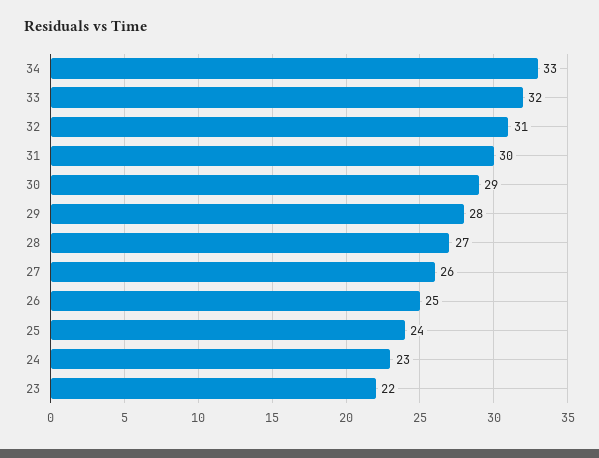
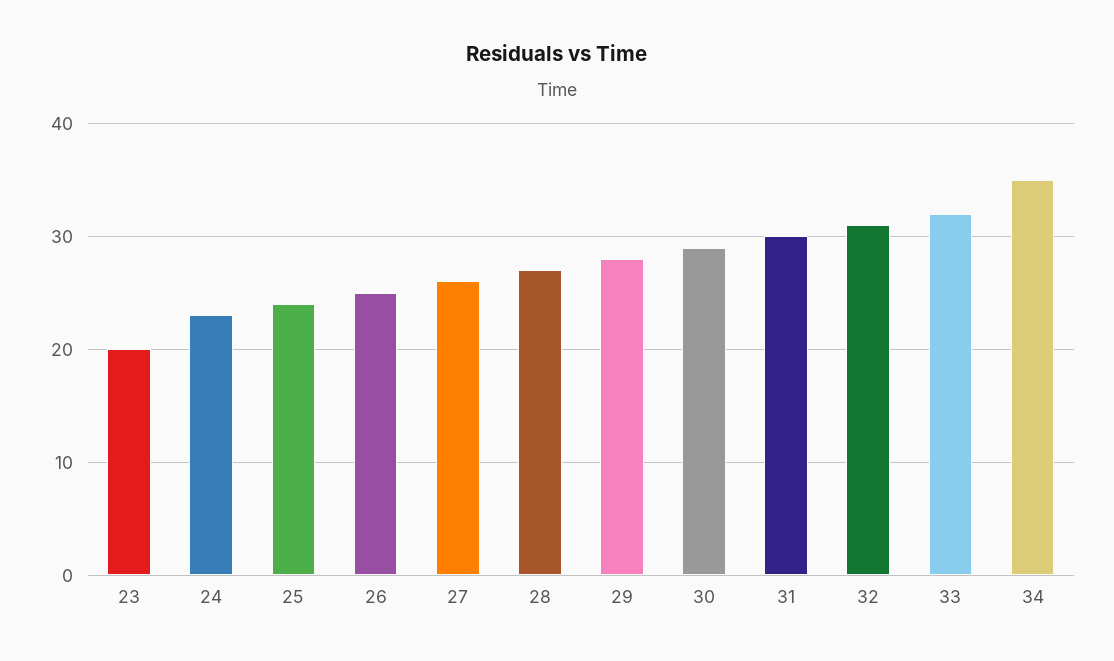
  {
-   "34": 33,
+   "34": 35,
    "33": 32,
    "32": 31,
    "31": 30,
    "30": 29,
    "29": 28,
    "28": 27,
    "27": 26,
    "26": 25,
    "25": 24,
    "24": 23,
-   "23": 22
+   "23": 20
  }

